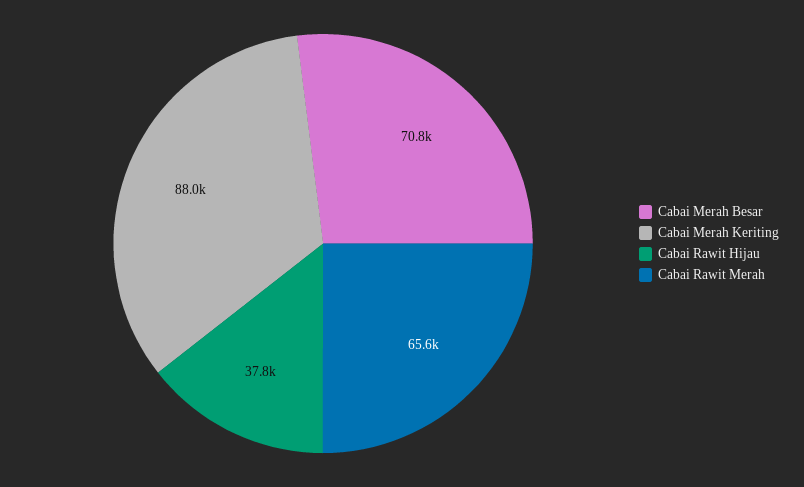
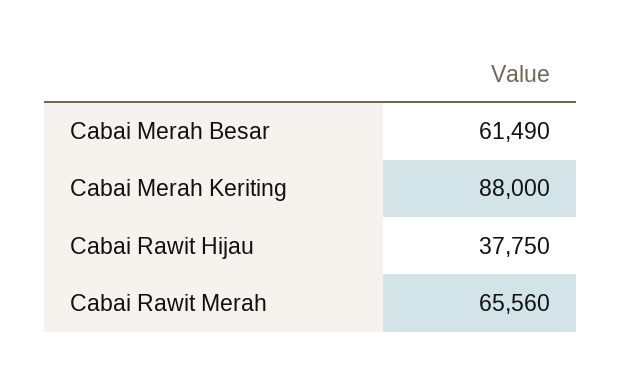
  {
-   "Cabai Merah Besar": 70800,
+   "Cabai Merah Besar": 61490,
    "Cabai Merah Keriting": 88000,
    "Cabai Rawit Hijau": 37750,
    "Cabai Rawit Merah": 65560
  }

